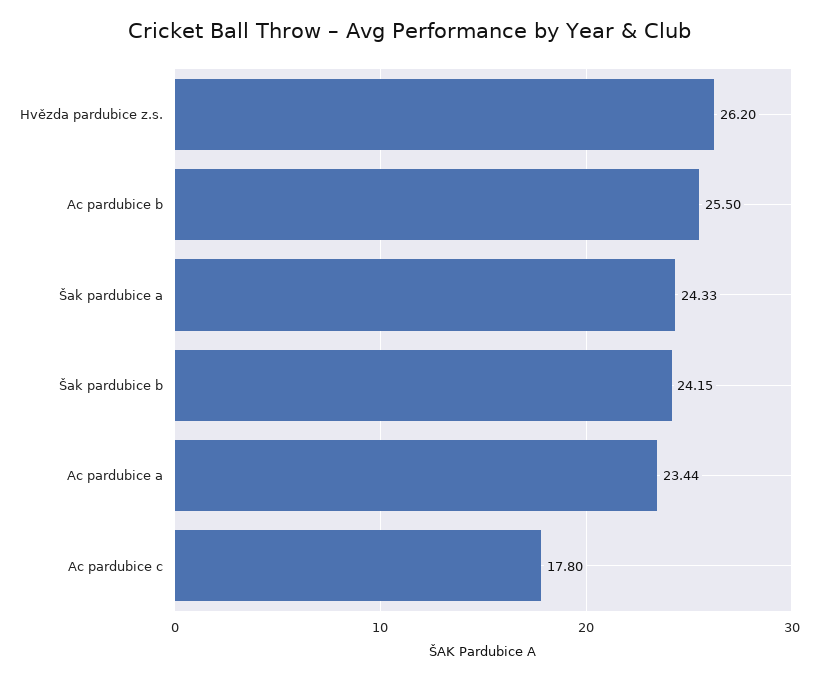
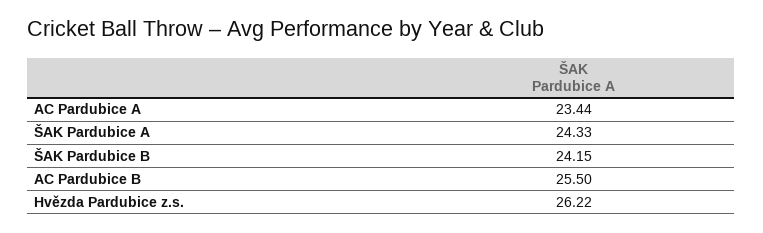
  {
-   "Hvězda pardubice z.s.": 26.2,
+   "Hvězda pardubice z.s.": 26.22,
    "Ac pardubice b": 25.5,
    "Šak pardubice a": 24.33,
    "Šak pardubice b": 24.15,
-   "Ac pardubice a": 23.44,
+   "Ac pardubice a": 23.44
-   "Ac pardubice c": 17.8
  }

